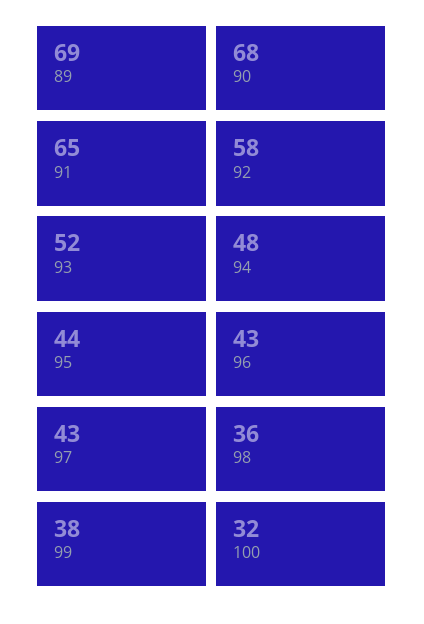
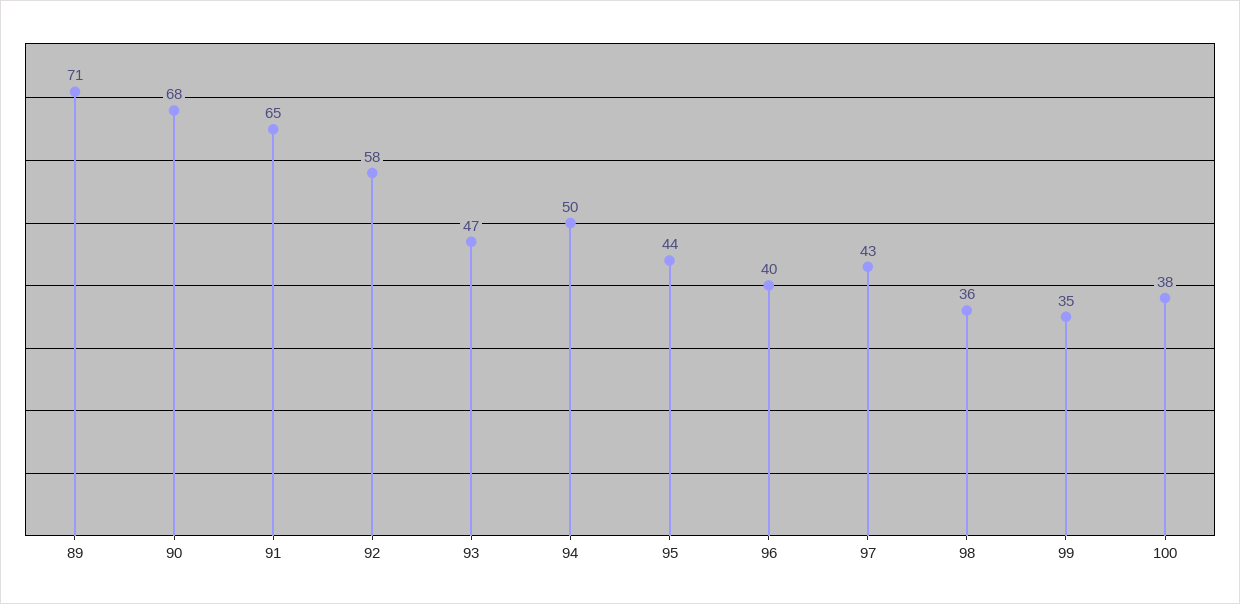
  {
-   "89": 69,
+   "89": 71,
    "90": 68,
    "91": 65,
    "92": 58,
-   "93": 52,
+   "93": 47,
-   "94": 48,
+   "94": 50,
    "95": 44,
-   "96": 43,
+   "96": 40,
    "97": 43,
    "98": 36,
-   "99": 38,
+   "99": 35,
-   "100": 32
+   "100": 38
  }

